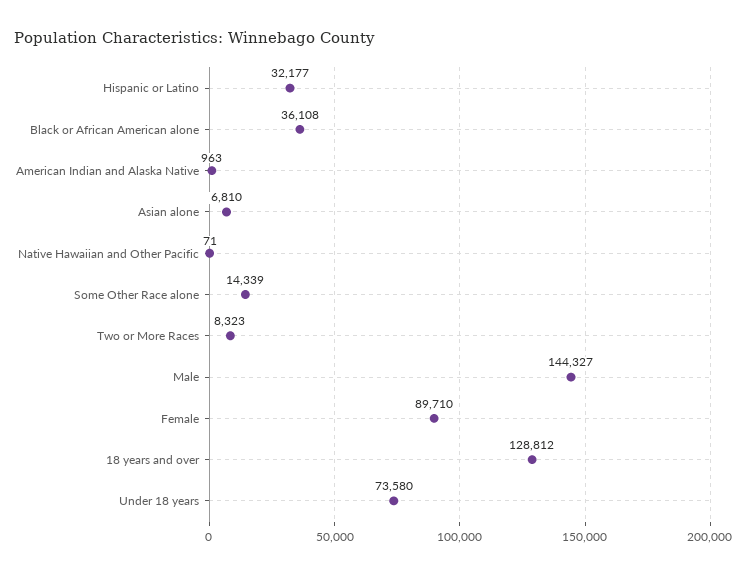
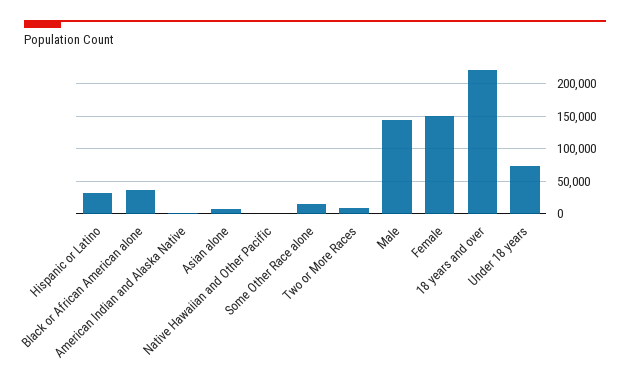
  {
    "Hispanic or Latino": 32177,
    "Black or African American alone": 36108,
    "American Indian and Alaska Native": 963,
    "Asian alone": 6810,
    "Native Hawaiian and Other Pacific": 71,
    "Some Other Race alone": 14339,
    "Two or More Races": 8323,
    "Male": 144327,
-   "Female": 89710,
+   "Female": 150000,
-   "18 years and over": 128812,
+   "18 years and over": 220000,
    "Under 18 years": 73580
  }

